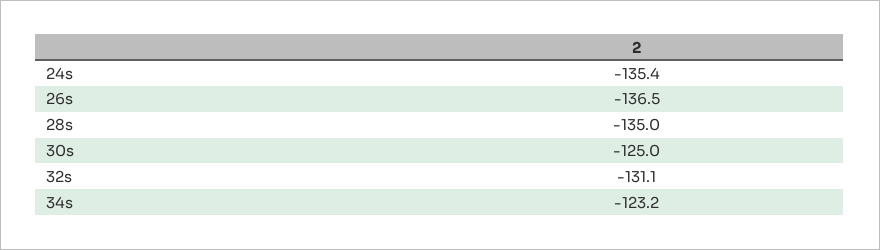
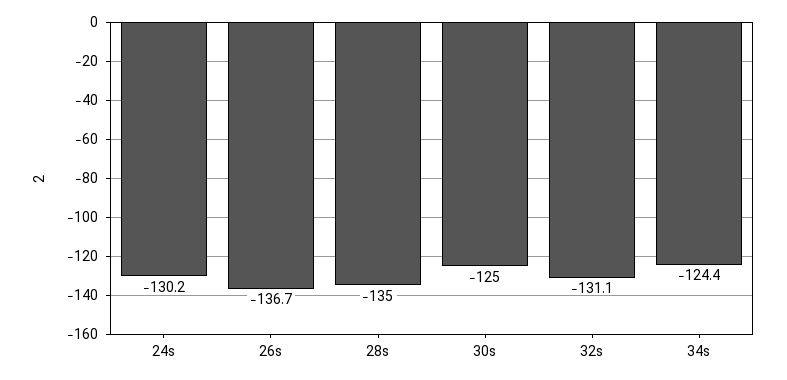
  {
-   "24s": -135.4,
+   "24s": -130.2,
-   "26s": -136.5,
+   "26s": -136.7,
    "28s": -135,
    "30s": -125,
    "32s": -131.1,
-   "34s": -123.2
+   "34s": -124.4
  }

